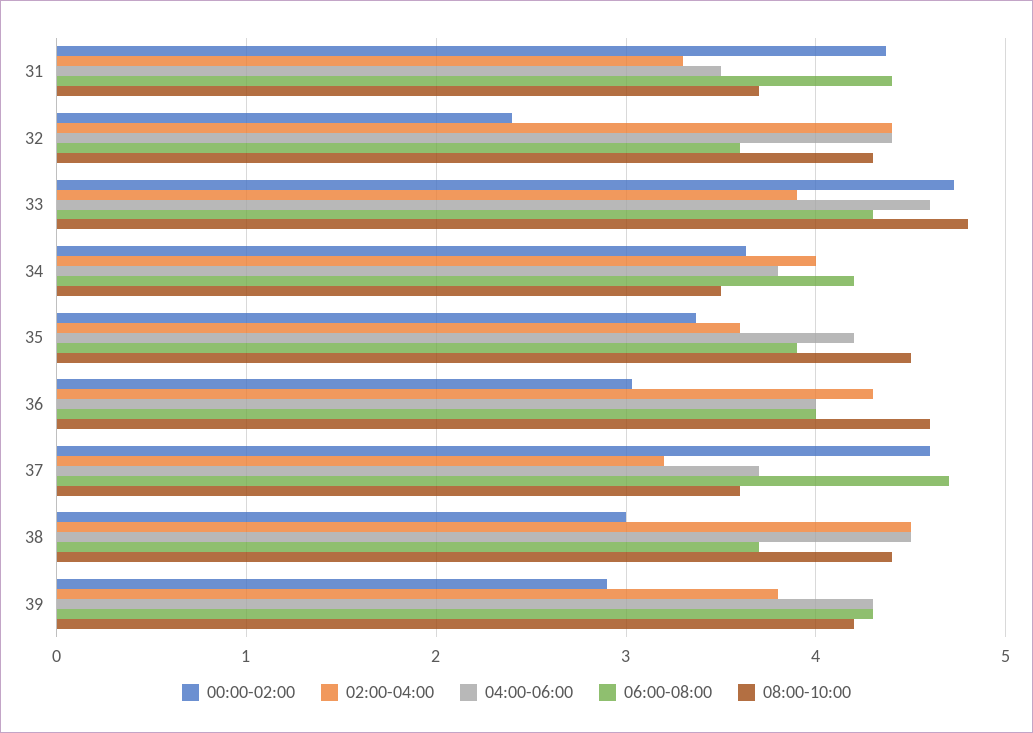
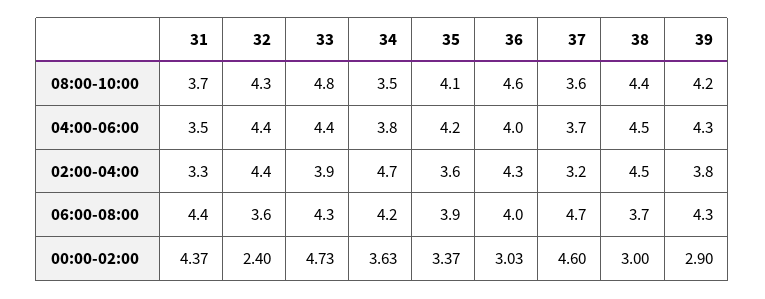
  {
    "00:00-02:00": {
      "31": 4.37,
      "32": 2.4,
      "33": 4.73,
      "34": 3.63,
      "35": 3.37,
      "36": 3.03,
      "37": 4.6,
      "38": 3,
      "39": 2.9
    },
    "02:00-04:00": {
      "31": 3.3,
      "32": 4.4,
      "33": 3.9,
-     "34": 4,
+     "34": 4.7,
      "35": 3.6,
      "36": 4.3,
      "37": 3.2,
      "38": 4.5,
      "39": 3.8
    },
    "04:00-06:00": {
      "31": 3.5,
      "32": 4.4,
-     "33": 4.6,
+     "33": 4.4,
      "34": 3.8,
      "35": 4.2,
      "36": 4,
      "37": 3.7,
      "38": 4.5,
      "39": 4.3
    },
    "06:00-08:00": {
      "31": 4.4,
      "32": 3.6,
      "33": 4.3,
      "34": 4.2,
      "35": 3.9,
      "36": 4,
      "37": 4.7,
      "38": 3.7,
      "39": 4.3
    },
    "08:00-10:00": {
      "31": 3.7,
      "32": 4.3,
      "33": 4.8,
      "34": 3.5,
-     "35": 4.5,
+     "35": 4.1,
      "36": 4.6,
      "37": 3.6,
      "38": 4.4,
      "39": 4.2
    }
  }

